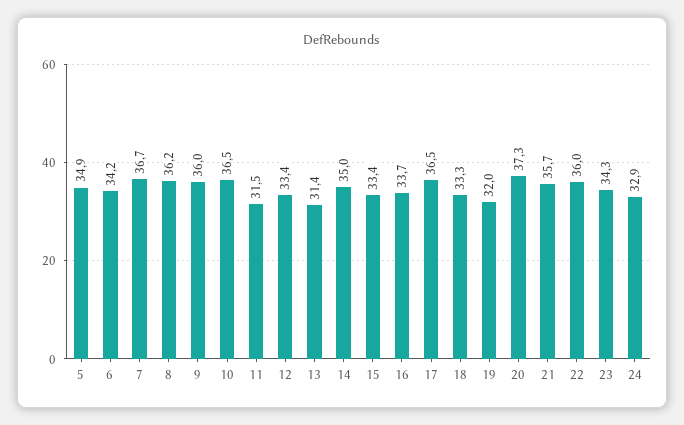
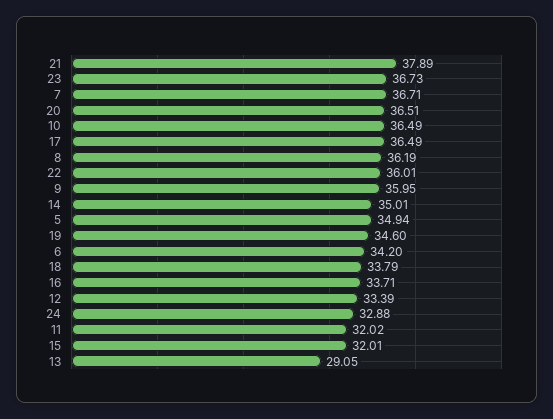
  {
    "5": 34.94,
    "6": 34.2,
    "7": 36.71,
    "8": 36.19,
    "9": 35.95,
    "10": 36.49,
-   "11": 31.5,
+   "11": 32.02,
    "12": 33.39,
-   "13": 31.4,
+   "13": 29.05,
    "14": 35.01,
-   "15": 33.4,
+   "15": 32.01,
    "16": 33.71,
    "17": 36.49,
-   "18": 33.3,
+   "18": 33.79,
-   "19": 32,
+   "19": 34.6,
-   "20": 37.3,
+   "20": 36.51,
-   "21": 35.7,
+   "21": 37.89,
    "22": 36.01,
-   "23": 34.3,
+   "23": 36.73,
    "24": 32.88
  }

